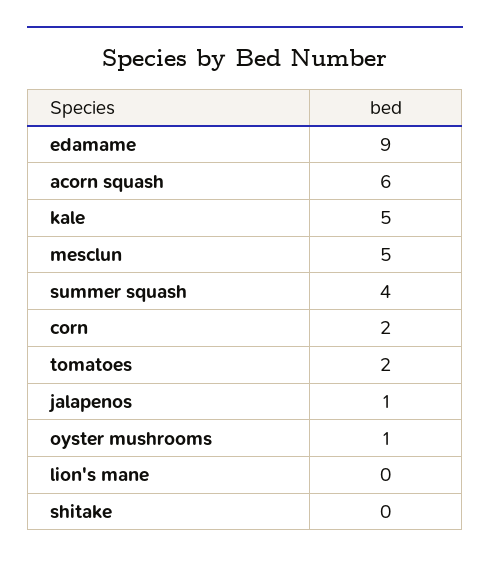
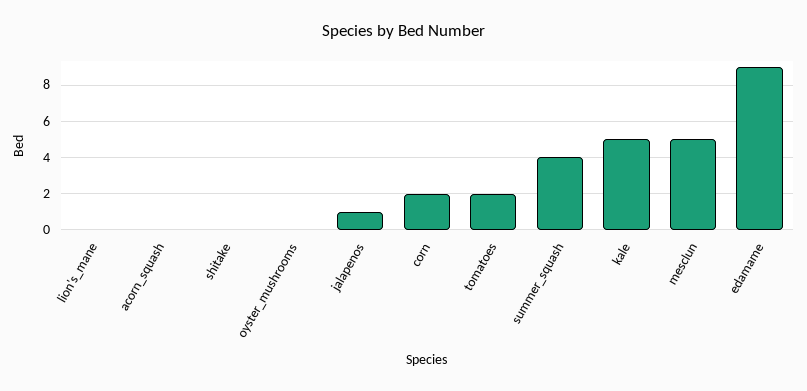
  {
    "edamame": 9,
-   "acorn squash": 6,
+   "acorn squash": 0,
    "kale": 5,
    "mesclun": 5,
    "summer squash": 4,
    "corn": 2,
    "tomatoes": 2,
    "jalapenos": 1,
-   "oyster mushrooms": 1,
+   "oyster mushrooms": 0,
    "lion's mane": 0,
    "shitake": 0
  }

